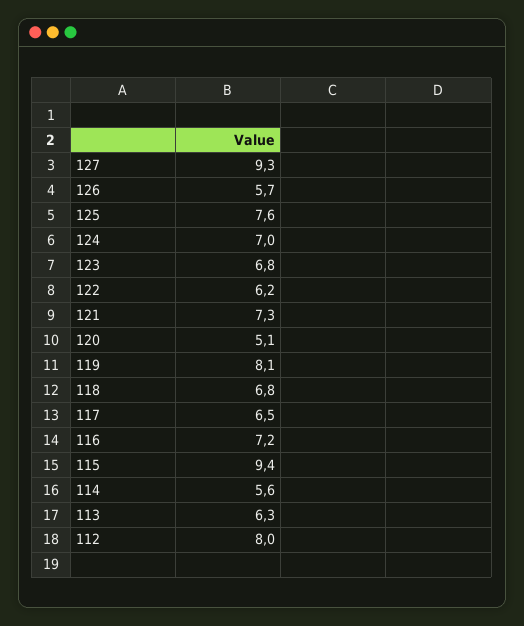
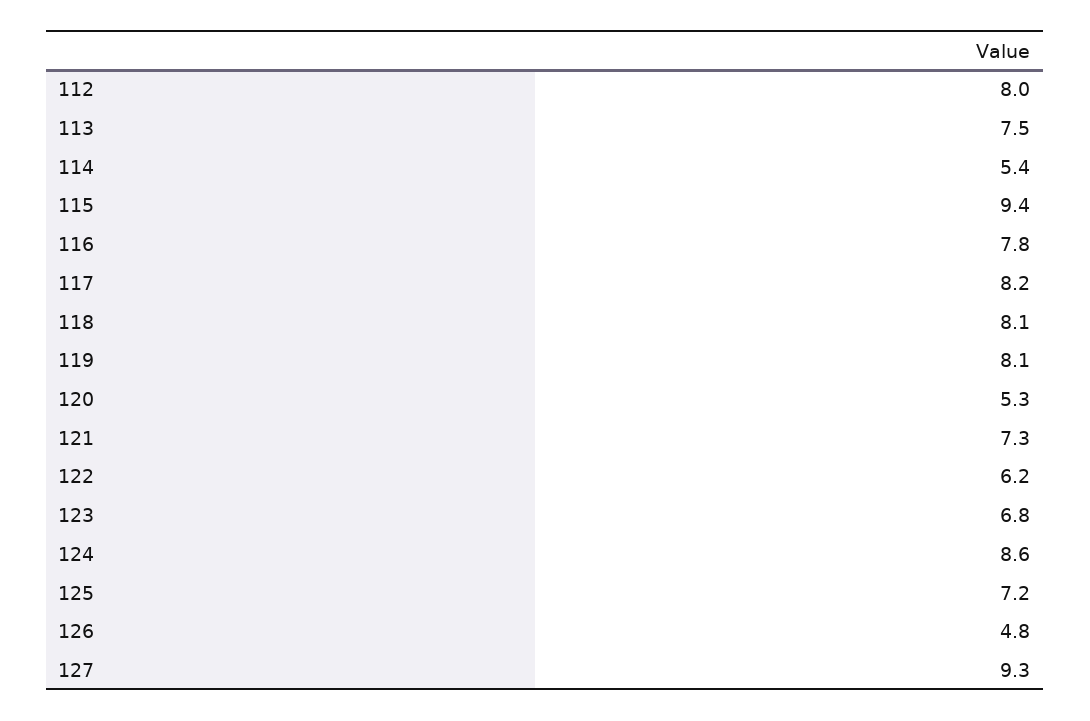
  {
    "127": 9.3,
-   "126": 5.7,
+   "126": 4.8,
-   "125": 7.6,
+   "125": 7.2,
-   "124": 7,
+   "124": 8.6,
    "123": 6.8,
    "122": 6.2,
    "121": 7.3,
-   "120": 5.1,
+   "120": 5.3,
    "119": 8.1,
-   "118": 6.8,
+   "118": 8.1,
-   "117": 6.5,
+   "117": 8.2,
-   "116": 7.2,
+   "116": 7.8,
    "115": 9.4,
-   "114": 5.6,
+   "114": 5.4,
-   "113": 6.3,
+   "113": 7.5,
    "112": 8
  }

